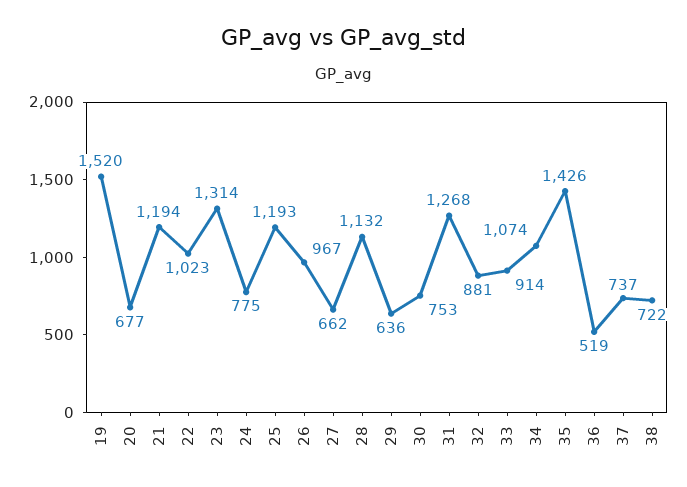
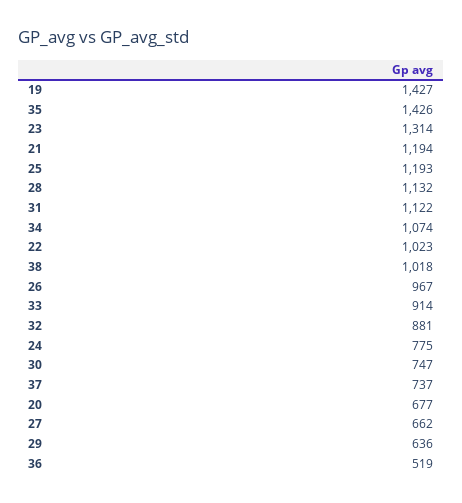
  {
-   "19": 1520,
+   "19": 1427,
    "20": 677,
    "21": 1194,
    "22": 1023,
    "23": 1314,
    "24": 775,
    "25": 1193,
    "26": 967,
    "27": 662,
    "28": 1132,
    "29": 636,
-   "30": 753,
+   "30": 747,
-   "31": 1268,
+   "31": 1122,
    "32": 881,
    "33": 914,
    "34": 1074,
    "35": 1426,
    "36": 519,
    "37": 737,
-   "38": 722
+   "38": 1018
  }

